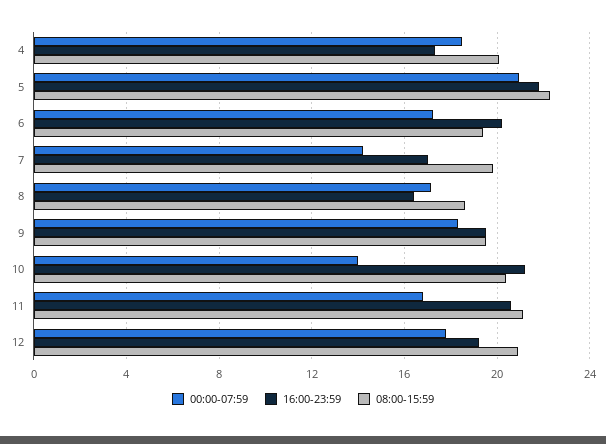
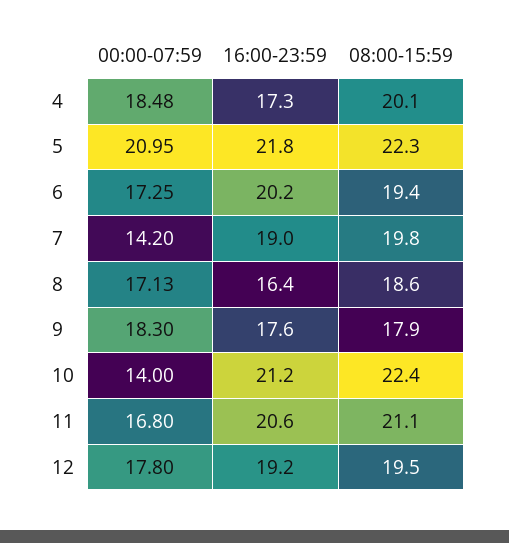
  {
    "00:00-07:59": {
      "4": 18.48,
      "5": 20.95,
      "6": 17.25,
      "7": 14.2,
      "8": 17.13,
      "9": 18.3,
      "10": 14,
      "11": 16.8,
      "12": 17.8
    },
    "16:00-23:59": {
      "4": 17.3,
      "5": 21.8,
      "6": 20.2,
-     "7": 17,
+     "7": 19,
      "8": 16.4,
-     "9": 19.5,
+     "9": 17.6,
      "10": 21.2,
      "11": 20.6,
      "12": 19.2
    },
    "08:00-15:59": {
      "4": 20.1,
      "5": 22.3,
      "6": 19.4,
      "7": 19.8,
      "8": 18.6,
-     "9": 19.5,
+     "9": 17.9,
-     "10": 20.5,
+     "10": 22.4,
      "11": 21.1,
-     "12": 21
+     "12": 19.5
    }
  }

